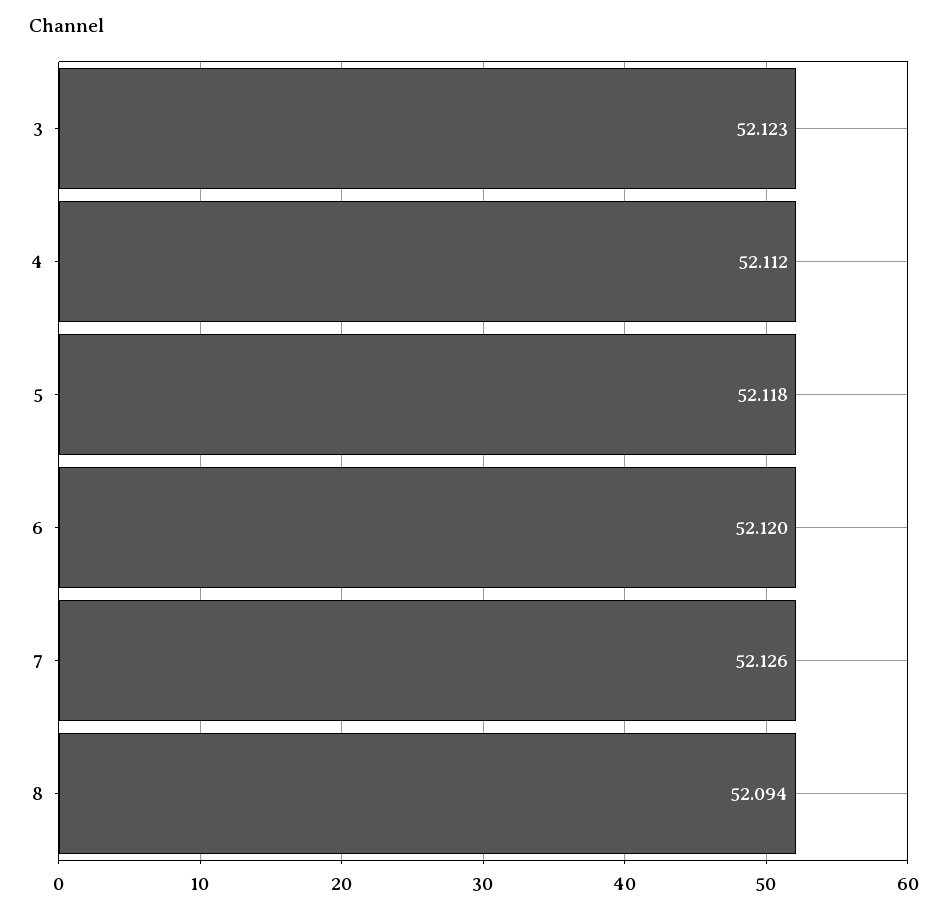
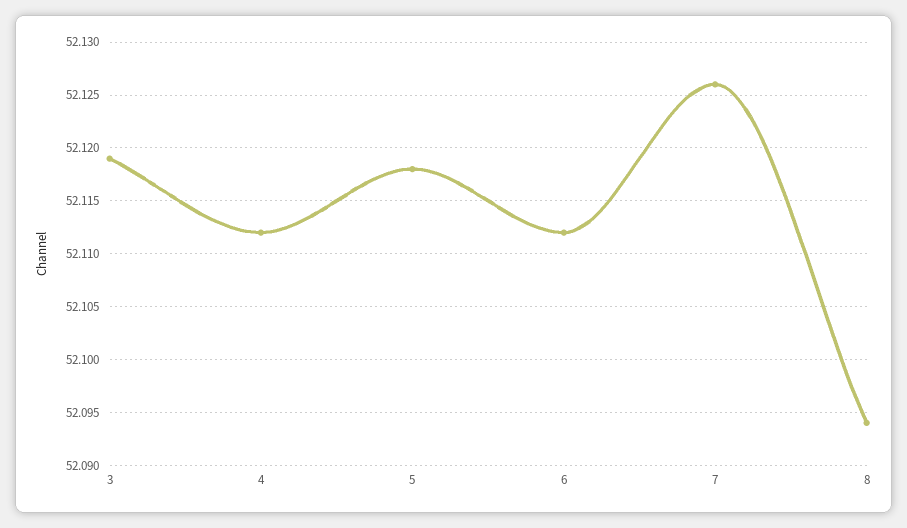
  {
-   "3": 52.123,
+   "3": 52.119,
    "4": 52.112,
    "5": 52.118,
-   "6": 52.12,
+   "6": 52.112,
    "7": 52.126,
    "8": 52.094
  }

